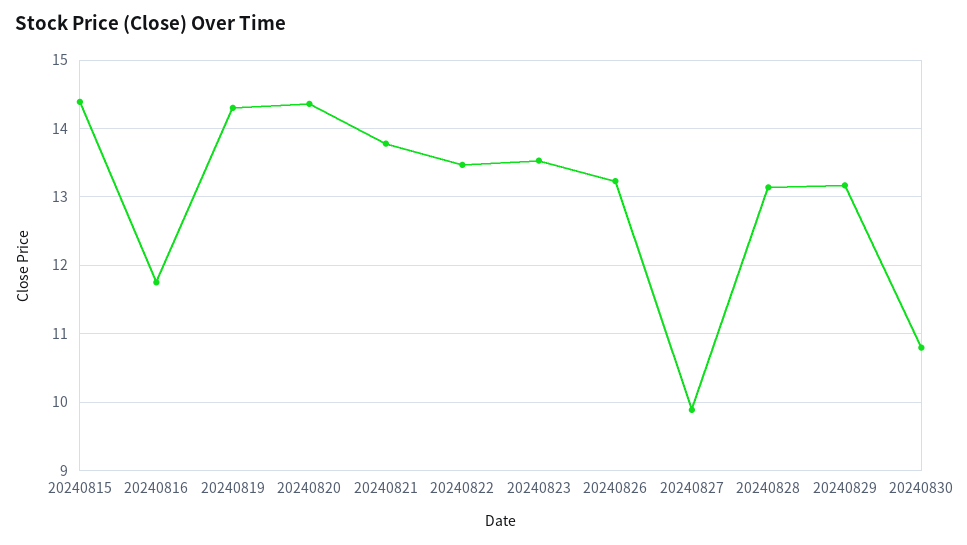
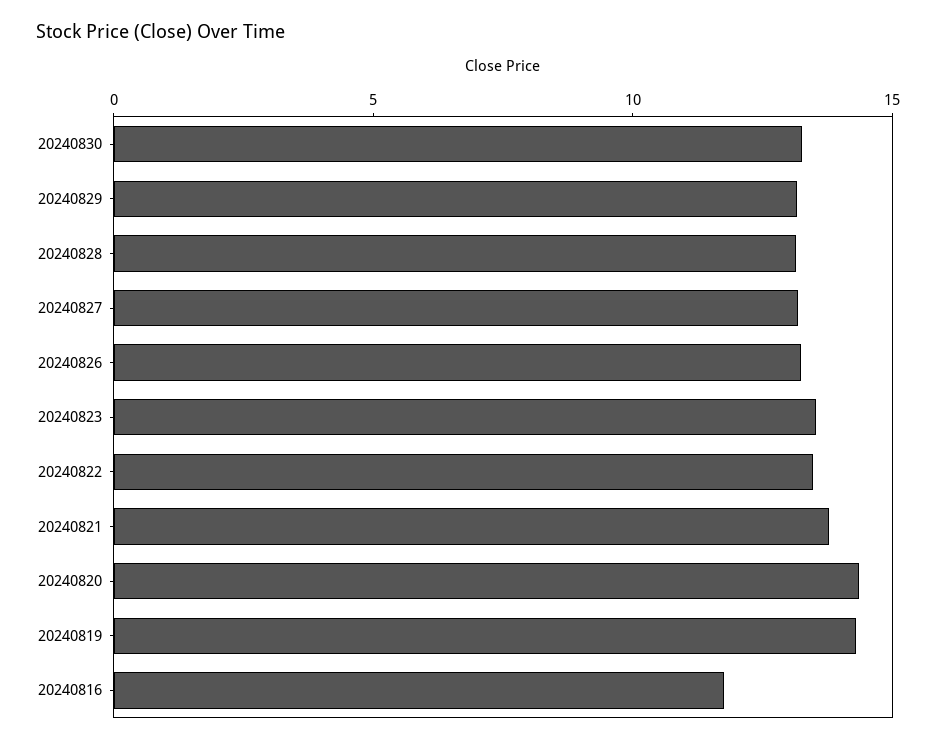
  {
-   "20240815": 14.4,
    "20240816": 11.8,
    "20240819": 14.3,
    "20240820": 14.4,
    "20240821": 13.8,
    "20240822": 13.5,
    "20240823": 13.5,
    "20240826": 13.2,
-   "20240827": 9.9,
+   "20240827": 13,
    "20240828": 13.1,
    "20240829": 13.2,
-   "20240830": 10.8
+   "20240830": 13
  }

